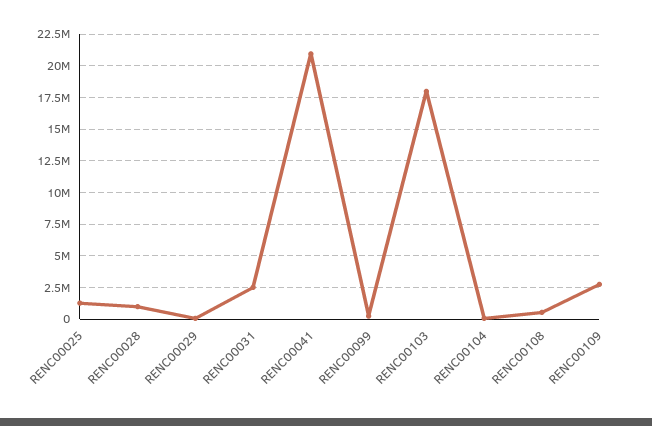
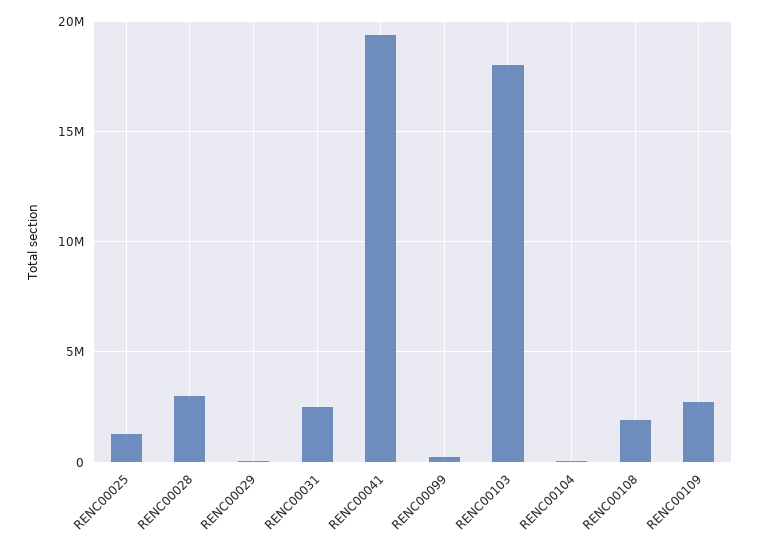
  {
    "RENC00025": 1500000,
-   "RENC00028": 1000000,
+   "RENC00028": 3000000,
    "RENC00029": 0,
    "RENC00031": 2500000,
-   "RENC00041": 21000000,
+   "RENC00041": 19500000,
    "RENC00099": 0,
    "RENC00103": 18000000,
    "RENC00104": 0,
-   "RENC00108": 500000,
+   "RENC00108": 2000000,
    "RENC00109": 3000000
  }

